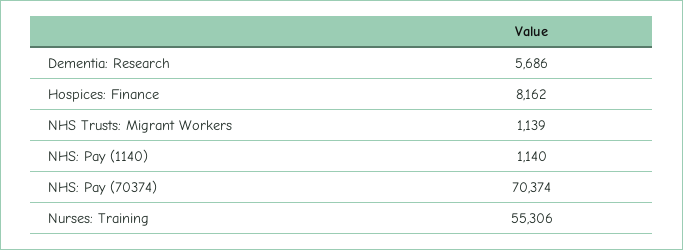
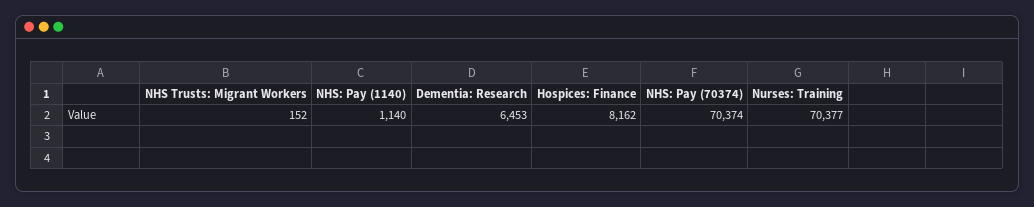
  {
-   "Dementia: Research": 5686,
+   "Dementia: Research": 6453,
    "Hospices: Finance": 8162,
-   "NHS Trusts: Migrant Workers": 1139,
+   "NHS Trusts: Migrant Workers": 152,
    "NHS: Pay (1140)": 1140,
    "NHS: Pay (70374)": 70374,
-   "Nurses: Training": 55306
+   "Nurses: Training": 70377
  }

